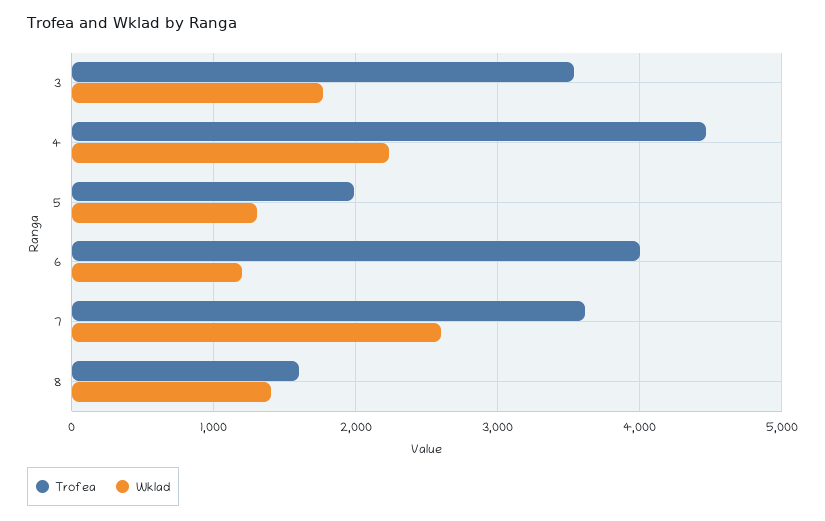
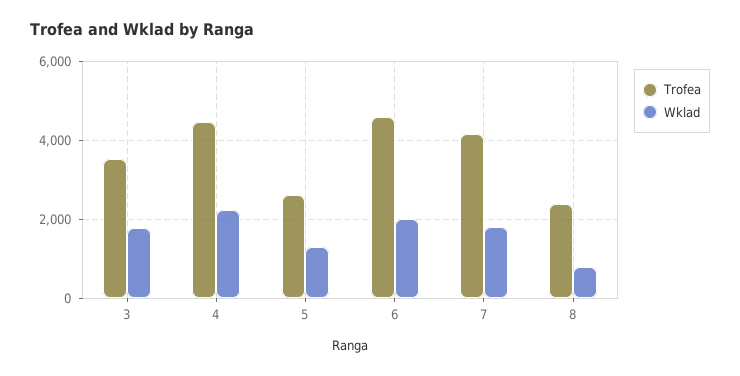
  {
    "Trofea": {
      "3": 3500,
      "4": 4500,
-     "5": 2000,
+     "5": 2600,
-     "6": 4000,
+     "6": 4600,
-     "7": 3600,
+     "7": 4200,
-     "8": 1600
+     "8": 2400
    },
    "Wklad": {
      "3": 1800,
      "4": 2200,
      "5": 1300,
-     "6": 1200,
+     "6": 2000,
-     "7": 2600,
+     "7": 1800,
-     "8": 1400
+     "8": 800
    }
  }

